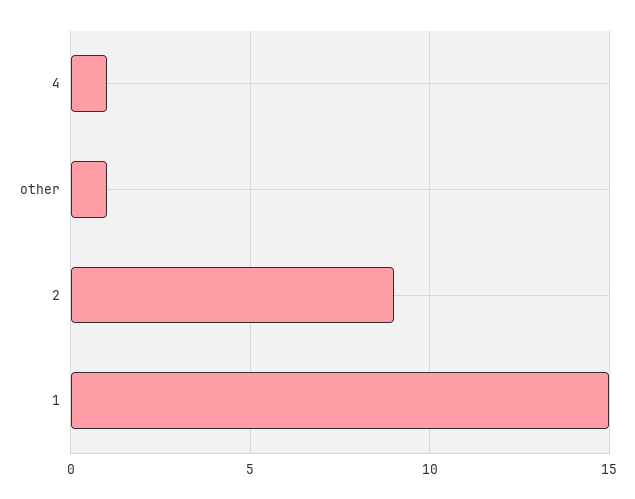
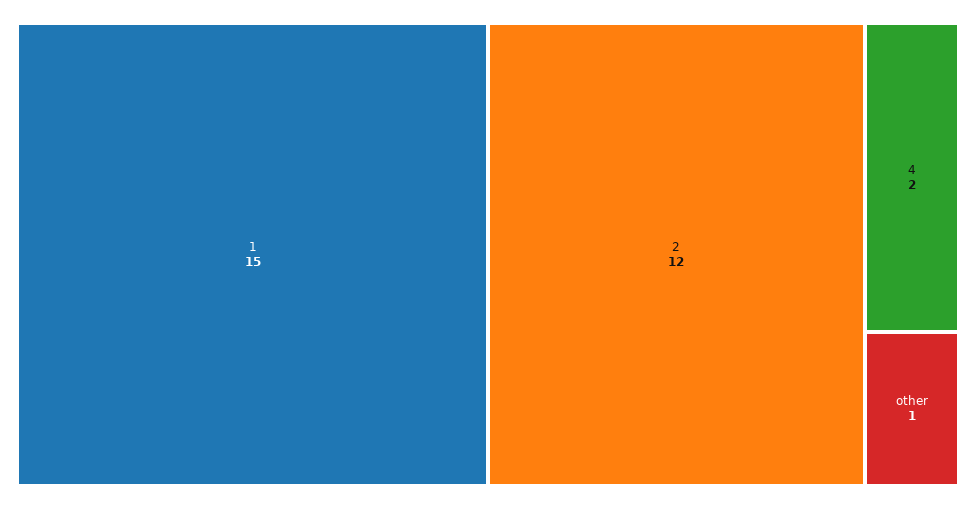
  {
-   "4": 1,
+   "4": 2,
    "other": 1,
-   "2": 9,
+   "2": 12,
    "1": 15
  }

